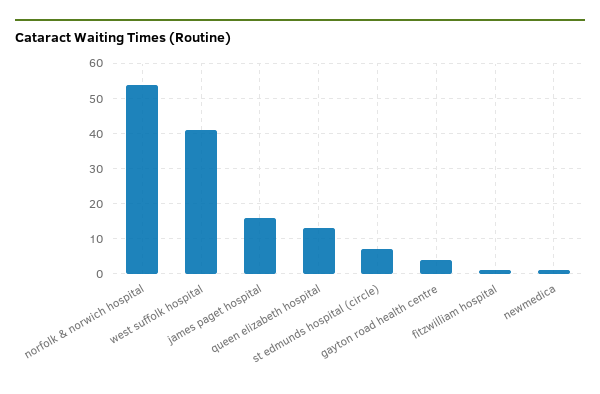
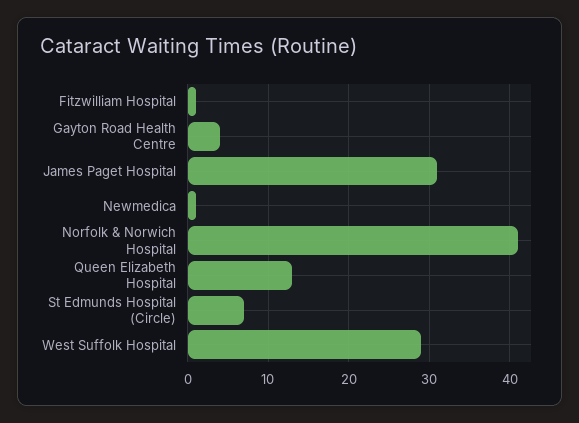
  {
-   "norfolk & norwich hospital": 55,
+   "norfolk & norwich hospital": 41,
-   "west suffolk hospital": 40,
+   "west suffolk hospital": 29,
-   "james paget hospital": 15,
+   "james paget hospital": 31,
    "queen elizabeth hospital": 13,
    "st edmunds hospital (circle)": 7,
    "gayton road health centre": 4,
    "fitzwilliam hospital": 1,
    "newmedica": 1
  }

